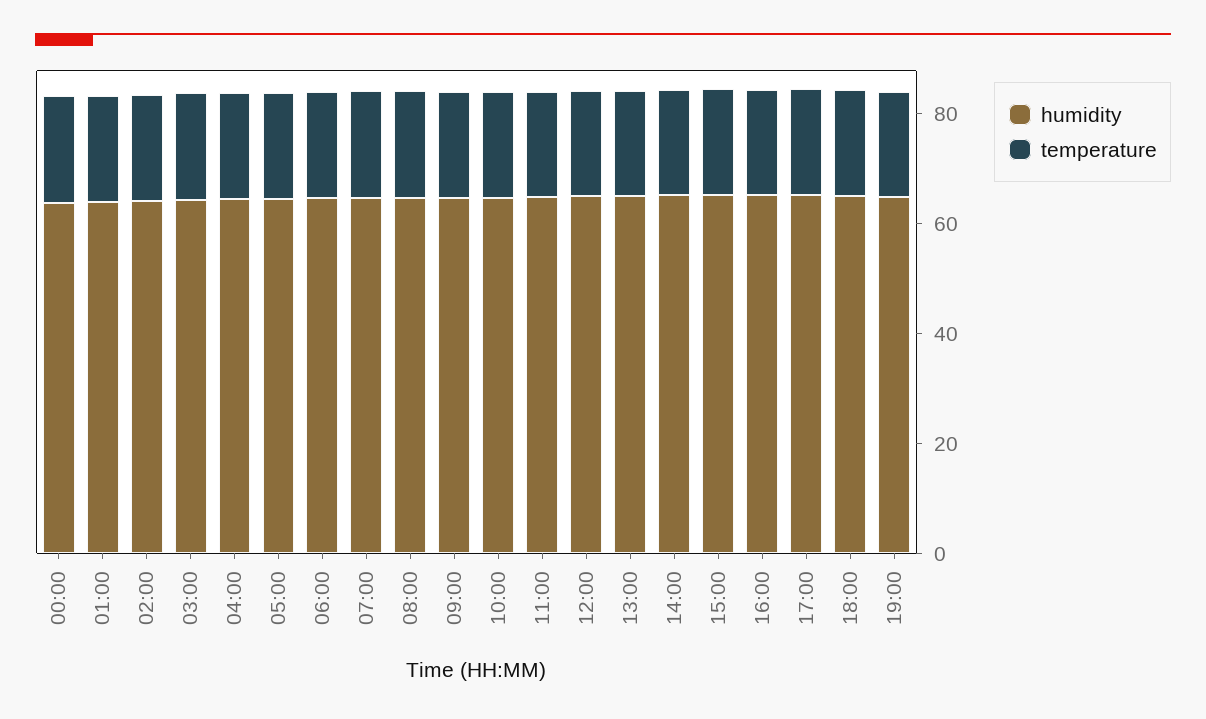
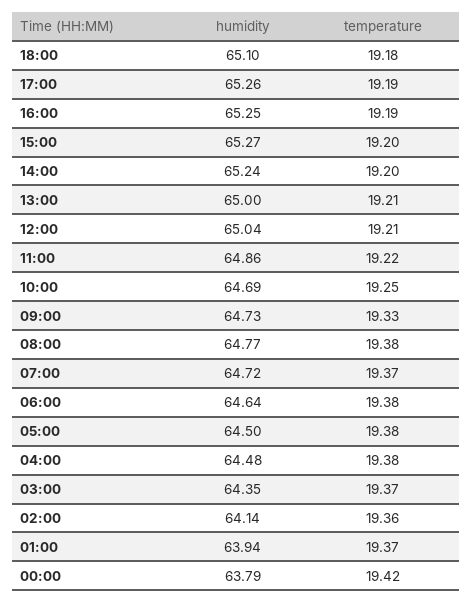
  {
    "humidity": {
      "00:00": 63.79,
      "01:00": 63.94,
      "02:00": 64.14,
      "03:00": 64.35,
      "04:00": 64.48,
      "05:00": 64.5,
      "06:00": 64.64,
      "07:00": 64.72,
      "08:00": 64.77,
      "09:00": 64.73,
      "10:00": 64.69,
      "11:00": 64.86,
      "12:00": 65.04,
      "13:00": 65,
      "14:00": 65.24,
      "15:00": 65.27,
      "16:00": 65.25,
      "17:00": 65.26,
-     "18:00": 65.1,
+     "18:00": 65.1
-     "19:00": 65
    },
    "temperature": {
      "00:00": 19.42,
      "01:00": 19.37,
      "02:00": 19.36,
      "03:00": 19.37,
      "04:00": 19.38,
      "05:00": 19.38,
      "06:00": 19.38,
      "07:00": 19.37,
      "08:00": 19.38,
      "09:00": 19.33,
      "10:00": 19.25,
      "11:00": 19.22,
      "12:00": 19.21,
      "13:00": 19.21,
      "14:00": 19.2,
      "15:00": 19.2,
      "16:00": 19.19,
      "17:00": 19.19,
-     "18:00": 19.18,
+     "18:00": 19.18
-     "19:00": 20
    }
  }

